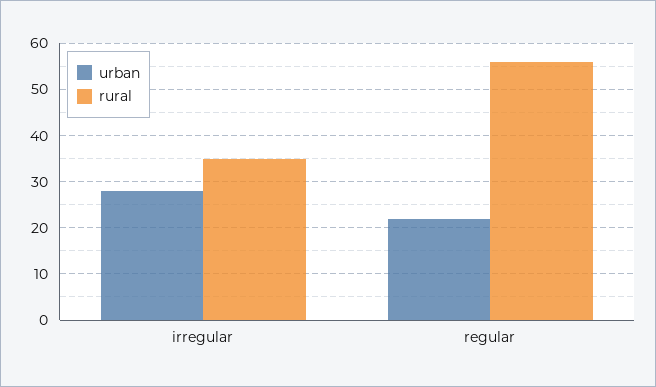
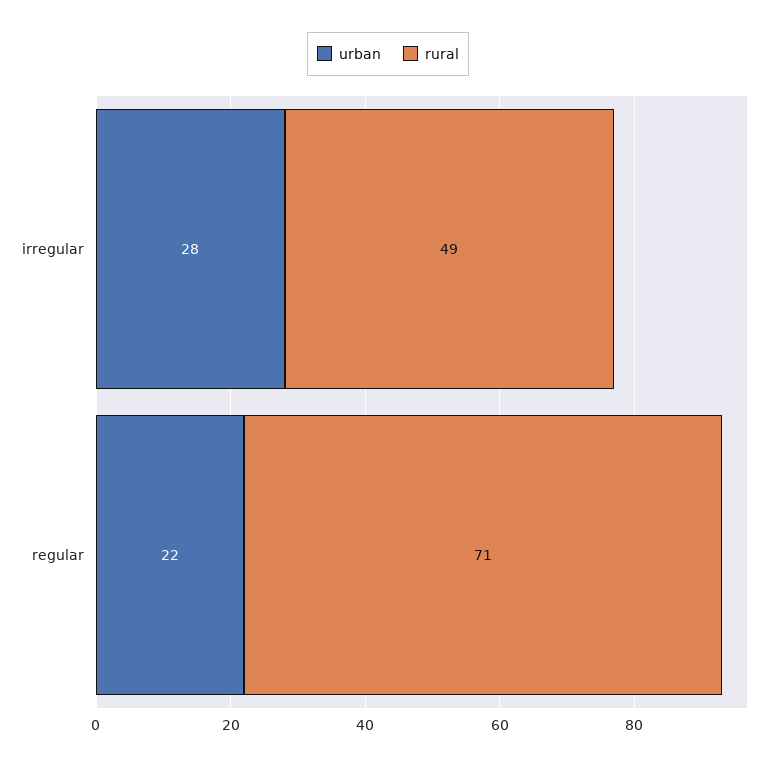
  {
    "urban": {
      "irregular": 28,
      "regular": 22
    },
    "rural": {
-     "irregular": 35,
+     "irregular": 49,
-     "regular": 55
+     "regular": 71
    }
  }

